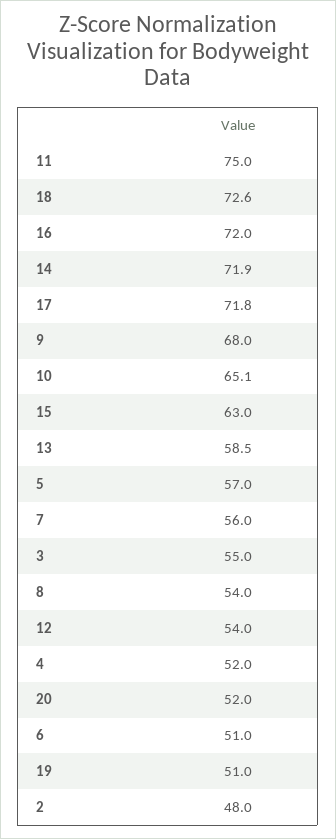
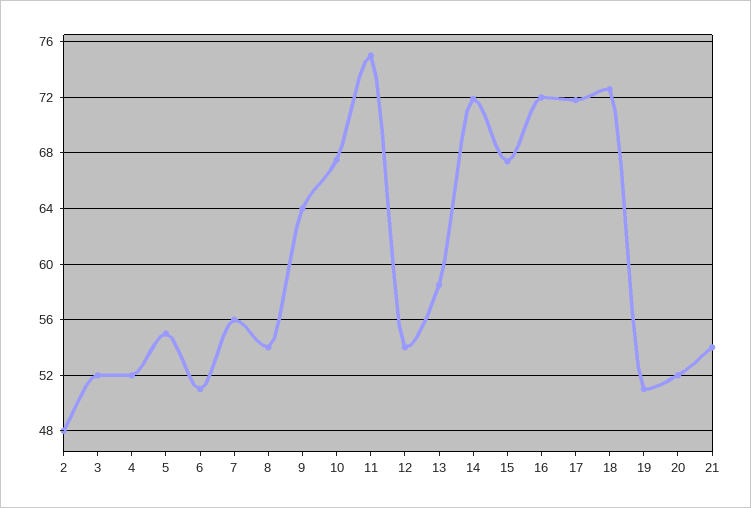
  {
    "11": 75,
    "18": 72.6,
    "16": 72,
    "14": 71.9,
    "17": 71.8,
-   "9": 68,
+   "9": 64,
-   "10": 65.1,
+   "10": 67.5,
-   "15": 63,
+   "15": 67.5,
    "13": 58.5,
-   "5": 57,
+   "5": 55,
    "7": 56,
-   "3": 55,
+   "3": 52,
    "8": 54,
    "12": 54,
    "4": 52,
    "20": 52,
    "6": 51,
    "19": 51,
-   "2": 48
+   "2": 48,
+   "21": 54
  }

